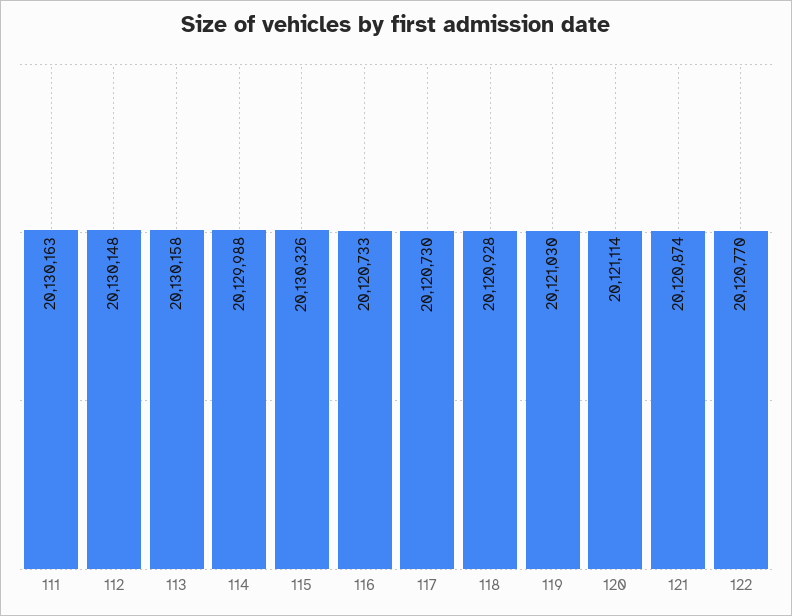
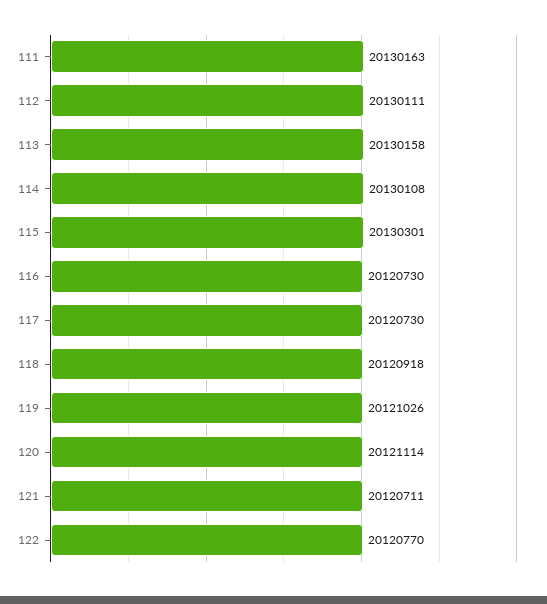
  {
    "111": 20130163,
-   "112": 20130148,
+   "112": 20130111,
    "113": 20130158,
-   "114": 20129988,
+   "114": 20130108,
-   "115": 20130326,
+   "115": 20130301,
-   "116": 20120733,
+   "116": 20120730,
    "117": 20120730,
-   "118": 20120928,
+   "118": 20120918,
-   "119": 20121030,
+   "119": 20121026,
    "120": 20121114,
-   "121": 20120874,
+   "121": 20120711,
    "122": 20120770
  }

